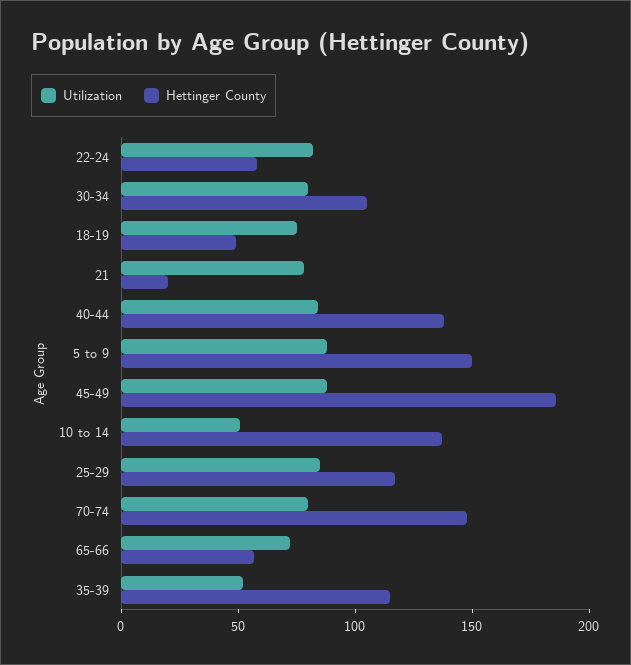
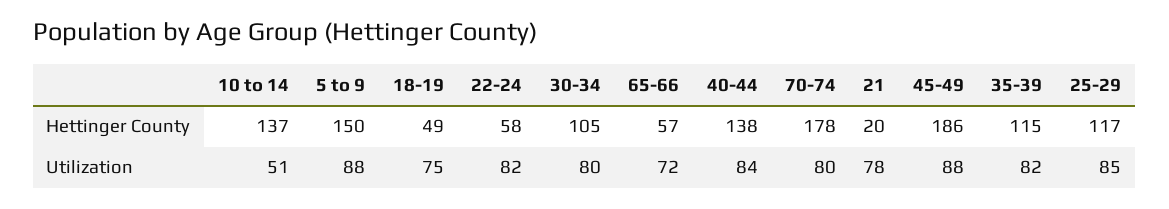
  {
    "Utilization": {
      "22-24": 82,
      "30-34": 80,
      "18-19": 75,
      "21": 78,
      "40-44": 84,
      "5 to 9": 88,
      "45-49": 88,
      "10 to 14": 51,
      "25-29": 85,
      "70-74": 80,
      "65-66": 72,
-     "35-39": 50
+     "35-39": 82
    },
    "Hettinger County": {
      "22-24": 58,
      "30-34": 105,
      "18-19": 49,
      "21": 20,
      "40-44": 138,
      "5 to 9": 150,
      "45-49": 186,
      "10 to 14": 137,
      "25-29": 117,
-     "70-74": 150,
+     "70-74": 178,
      "65-66": 57,
      "35-39": 115
    }
  }

